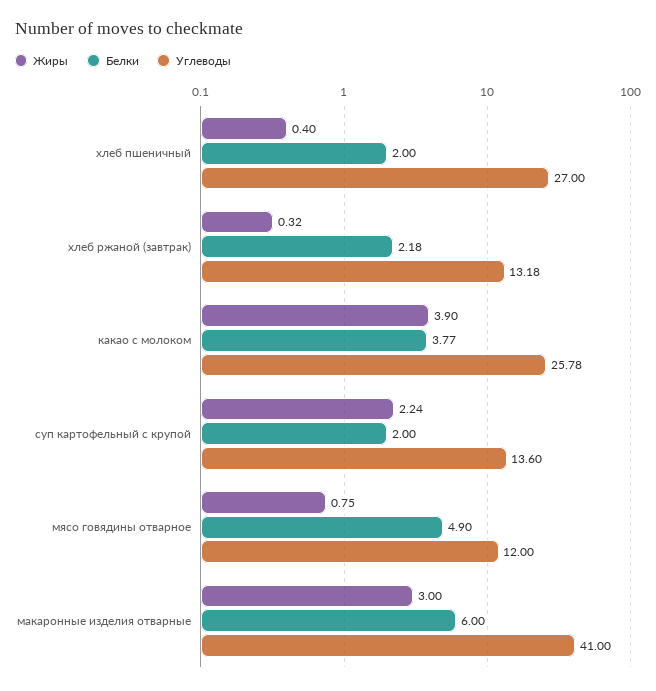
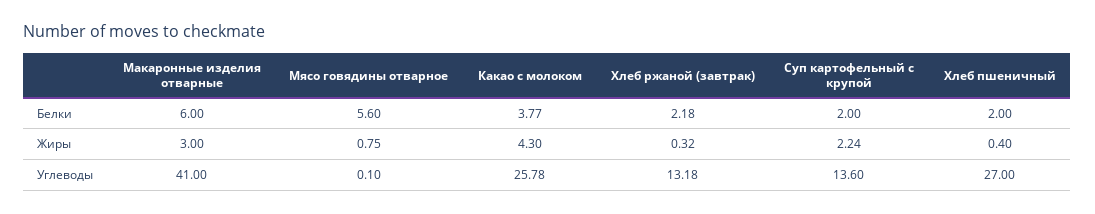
  {
    "Жиры": {
      "хлеб пшеничный": 0.4,
      "хлеб ржаной (завтрак)": 0.32,
-     "какао с молоком": 3.9,
+     "какао с молоком": 4.3,
      "суп картофельный с крупой": 2.24,
      "мясо говядины отварное": 0.75,
      "макаронные изделия отварные": 3
    },
    "Белки": {
      "хлеб пшеничный": 2,
      "хлеб ржаной (завтрак)": 2.18,
      "какао с молоком": 3.77,
      "суп картофельный с крупой": 2,
-     "мясо говядины отварное": 4.9,
+     "мясо говядины отварное": 5.6,
      "макаронные изделия отварные": 6
    },
    "Углеводы": {
      "хлеб пшеничный": 27,
      "хлеб ржаной (завтрак)": 13.18,
      "какао с молоком": 25.78,
      "суп картофельный с крупой": 13.6,
-     "мясо говядины отварное": 12,
+     "мясо говядины отварное": 0.1,
      "макаронные изделия отварные": 41
    }
  }

